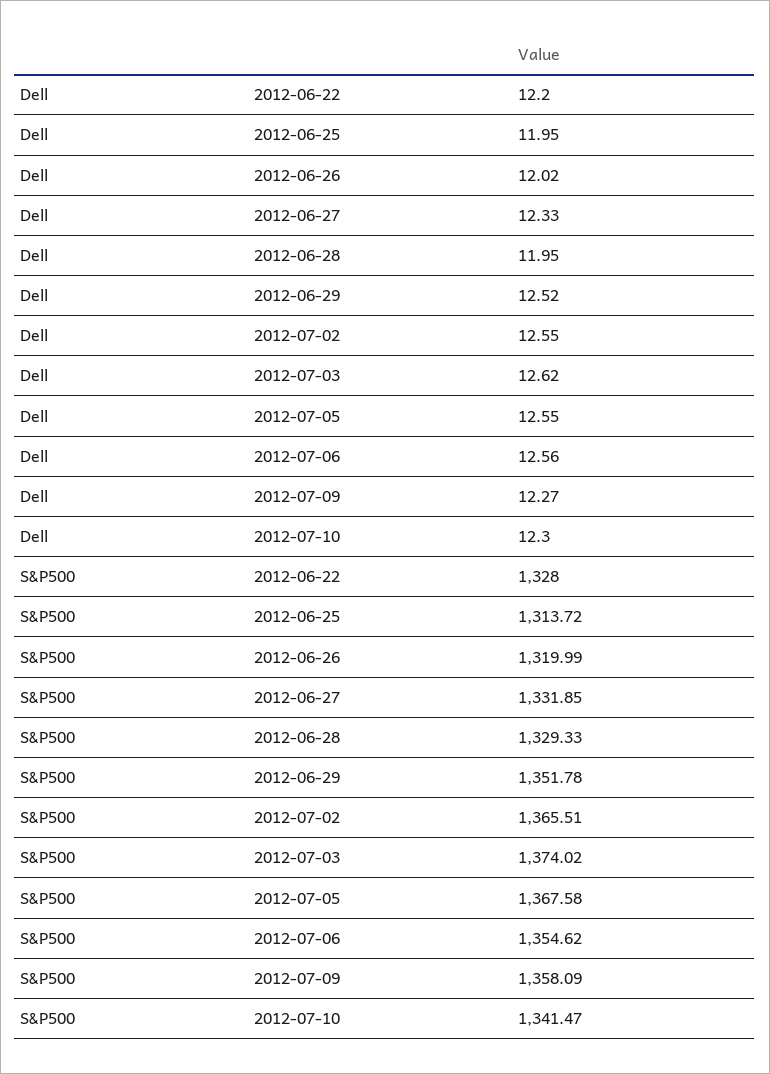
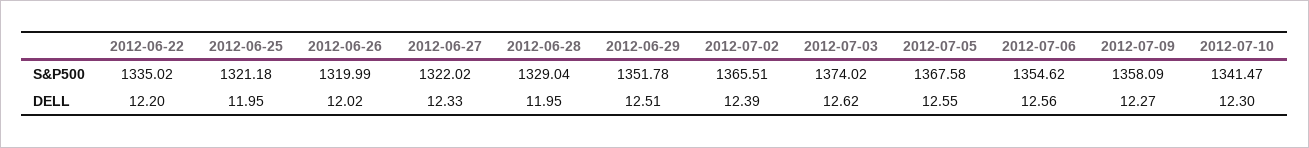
  {
    "Dell": {
      "2012-06-22": 12.2,
      "2012-06-25": 11.95,
      "2012-06-26": 12.02,
      "2012-06-27": 12.33,
      "2012-06-28": 11.95,
-     "2012-06-29": 12.52,
+     "2012-06-29": 12.51,
-     "2012-07-02": 12.55,
+     "2012-07-02": 12.39,
      "2012-07-03": 12.62,
      "2012-07-05": 12.55,
      "2012-07-06": 12.56,
      "2012-07-09": 12.27,
      "2012-07-10": 12.3
    },
    "S&P500": {
-     "2012-06-22": 1328,
+     "2012-06-22": 1335.02,
-     "2012-06-25": 1313.72,
+     "2012-06-25": 1321.18,
      "2012-06-26": 1319.99,
-     "2012-06-27": 1331.85,
+     "2012-06-27": 1322.02,
-     "2012-06-28": 1329.33,
+     "2012-06-28": 1329.04,
      "2012-06-29": 1351.78,
      "2012-07-02": 1365.51,
      "2012-07-03": 1374.02,
      "2012-07-05": 1367.58,
      "2012-07-06": 1354.62,
      "2012-07-09": 1358.09,
      "2012-07-10": 1341.47
    }
  }

